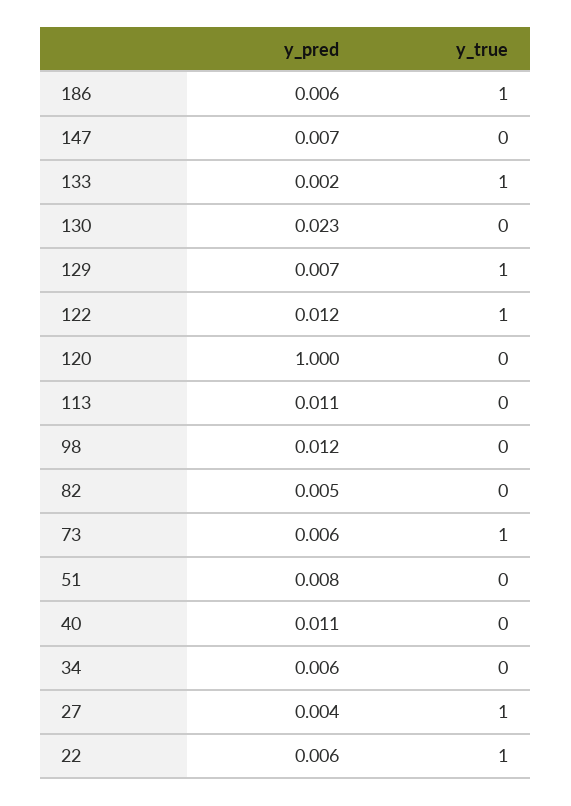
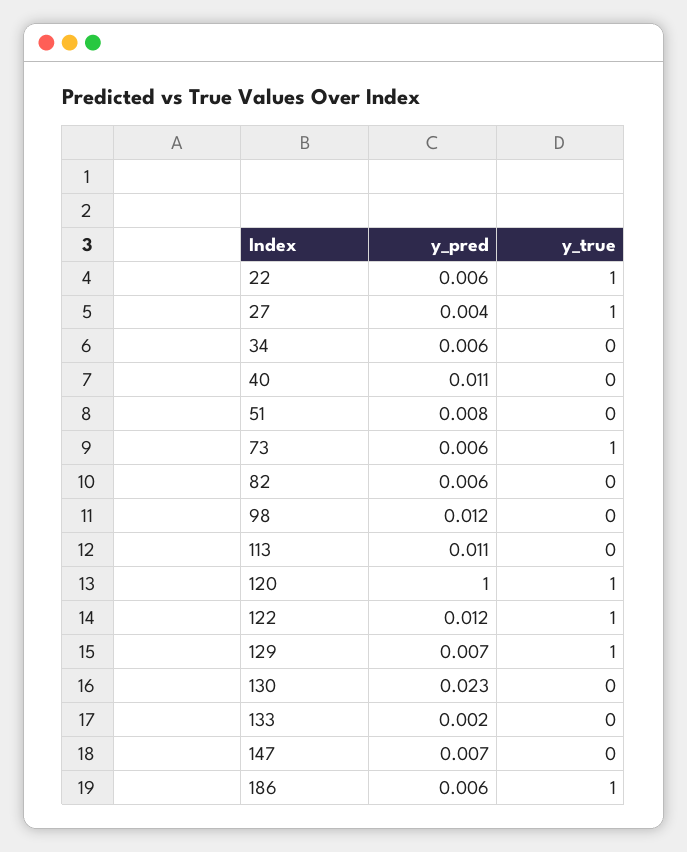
  {
    "y_pred": {
      "186": 0.006,
      "147": 0.007,
      "133": 0.002,
      "130": 0.023,
      "129": 0.007,
      "122": 0.012,
      "120": 1,
      "113": 0.011,
      "98": 0.012,
-     "82": 0.005,
+     "82": 0.006,
      "73": 0.006,
      "51": 0.008,
      "40": 0.011,
      "34": 0.006,
      "27": 0.004,
      "22": 0.006
    },
    "y_true": {
      "186": 1,
      "147": 0,
-     "133": 1,
+     "133": 0,
      "130": 0,
      "129": 1,
      "122": 1,
-     "120": 0,
+     "120": 1,
      "113": 0,
      "98": 0,
      "82": 0,
      "73": 1,
      "51": 0,
      "40": 0,
      "34": 0,
      "27": 1,
      "22": 1
    }
  }

